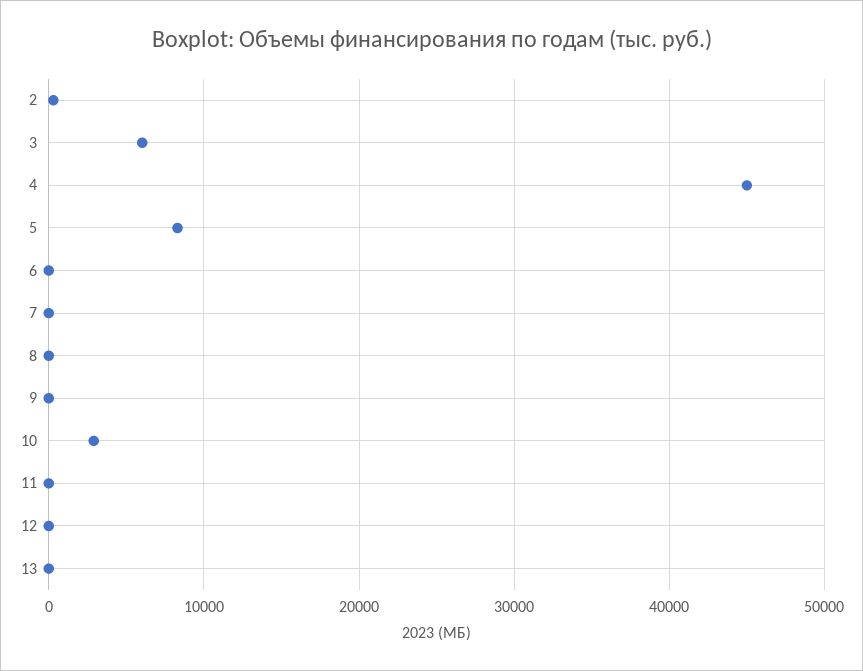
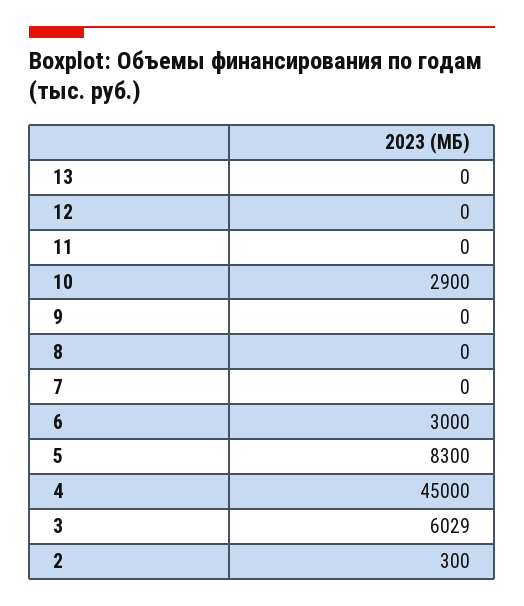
  {
    "2": 300,
    "3": 6029,
    "4": 45000,
    "5": 8300,
-   "6": 0,
+   "6": 3000,
    "7": 0,
    "8": 0,
    "9": 0,
    "10": 2900,
    "11": 0,
    "12": 0,
    "13": 0
  }

